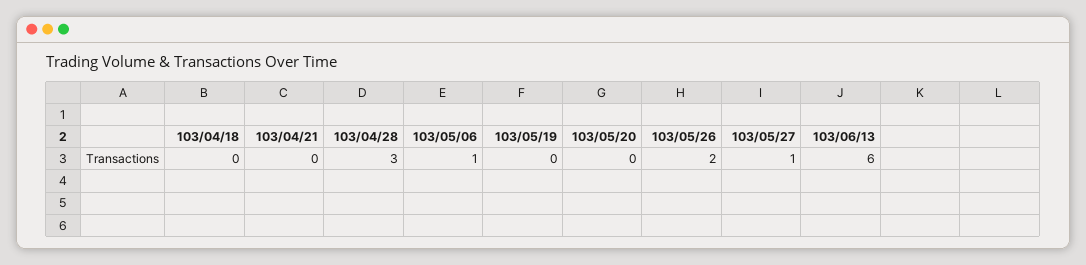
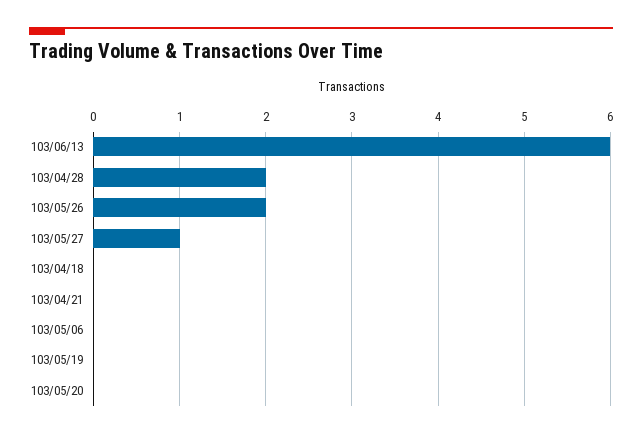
  {
    "103/04/18": 0,
    "103/04/21": 0,
-   "103/04/28": 3,
+   "103/04/28": 2,
-   "103/05/06": 1,
+   "103/05/06": 0,
    "103/05/19": 0,
    "103/05/20": 0,
    "103/05/26": 2,
    "103/05/27": 1,
    "103/06/13": 6
  }

